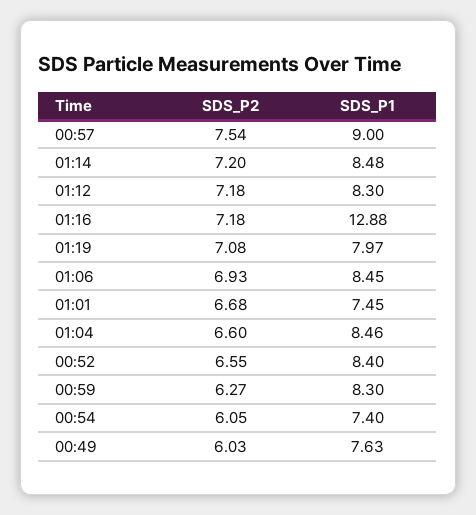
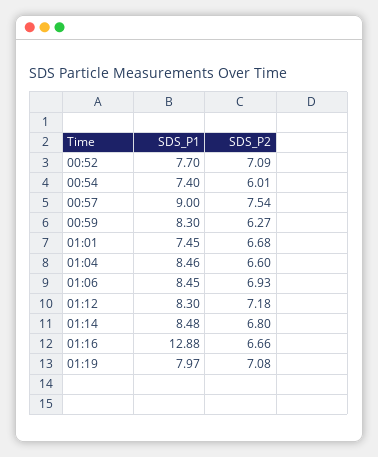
  {
    "SDS_P2": {
      "00:57": 7.54,
-     "01:14": 7.2,
+     "01:14": 6.8,
      "01:12": 7.18,
-     "01:16": 7.18,
+     "01:16": 6.66,
      "01:19": 7.08,
      "01:06": 6.93,
      "01:01": 6.68,
      "01:04": 6.6,
-     "00:52": 6.55,
+     "00:52": 7.09,
      "00:59": 6.27,
-     "00:54": 6.05,
+     "00:54": 6.01
-     "00:49": 6.03
    },
    "SDS_P1": {
      "00:57": 9,
      "01:14": 8.48,
      "01:12": 8.3,
      "01:16": 12.88,
      "01:19": 7.97,
      "01:06": 8.45,
      "01:01": 7.45,
      "01:04": 8.46,
-     "00:52": 8.4,
+     "00:52": 7.7,
      "00:59": 8.3,
-     "00:54": 7.4,
+     "00:54": 7.4
-     "00:49": 7.63
    }
  }

